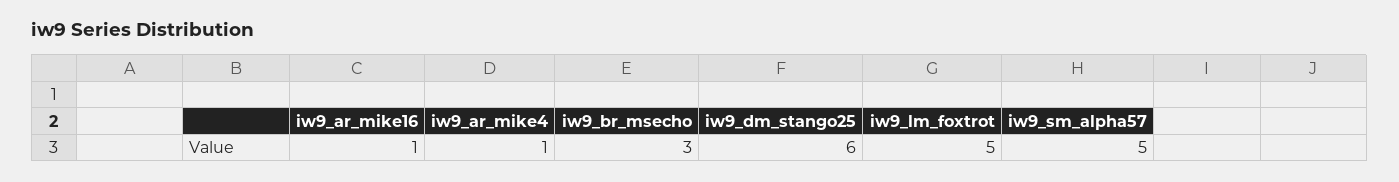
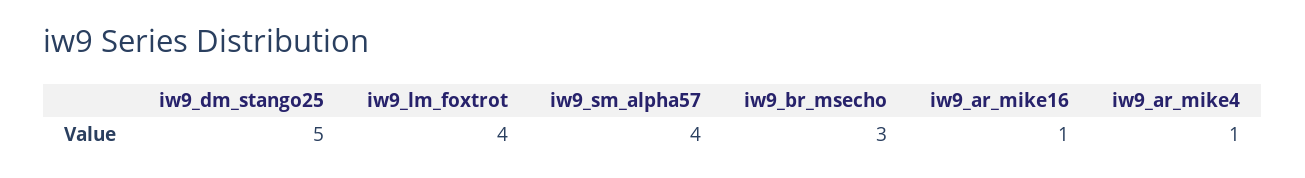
  {
    "iw9_ar_mike16": 1,
    "iw9_ar_mike4": 1,
    "iw9_br_msecho": 3,
-   "iw9_dm_stango25": 6,
+   "iw9_dm_stango25": 5,
-   "iw9_lm_foxtrot": 5,
+   "iw9_lm_foxtrot": 4,
-   "iw9_sm_alpha57": 5
+   "iw9_sm_alpha57": 4
  }

